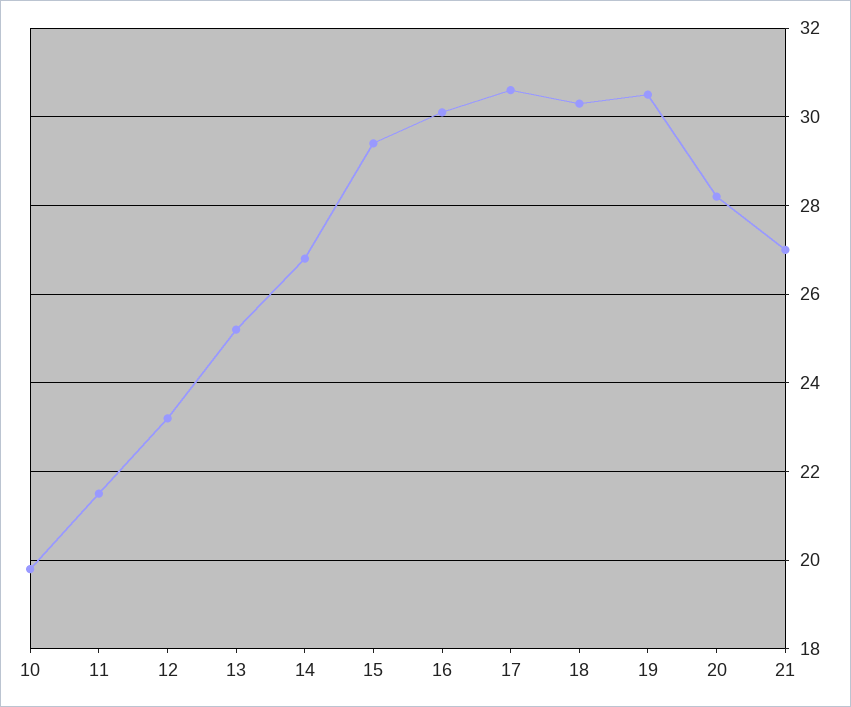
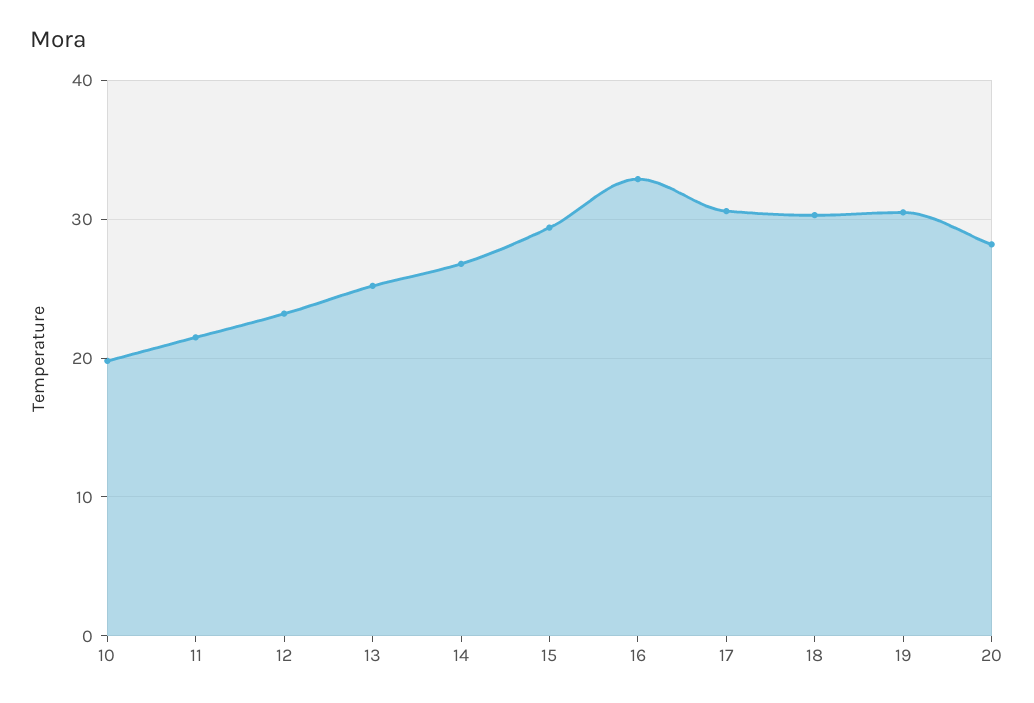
  {
    "10": 20,
    "11": 21.5,
    "12": 23,
    "13": 25,
    "14": 27,
    "15": 29.5,
-   "16": 30,
+   "16": 33,
    "17": 30.5,
    "18": 30.5,
    "19": 30.5,
-   "20": 28,
+   "20": 28
-   "21": 27
  }

